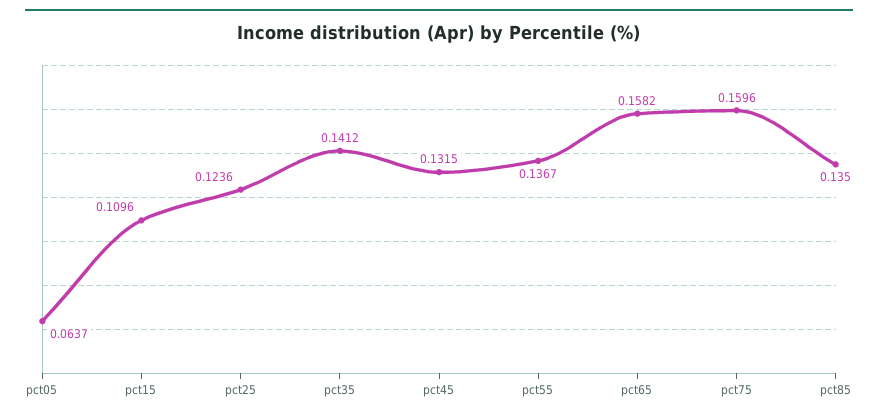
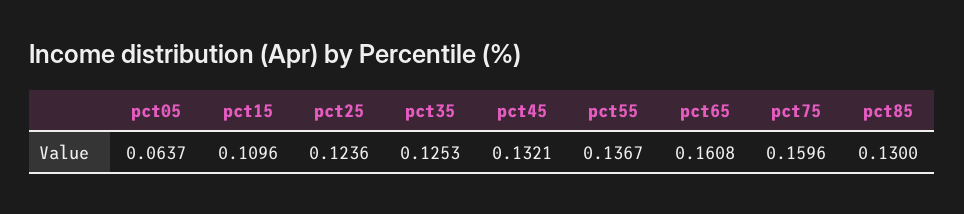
  {
    "pct05": 0.0637,
    "pct15": 0.1096,
    "pct25": 0.1236,
-   "pct35": 0.1412,
+   "pct35": 0.1253,
-   "pct45": 0.1315,
+   "pct45": 0.1321,
    "pct55": 0.1367,
-   "pct65": 0.1582,
+   "pct65": 0.1608,
    "pct75": 0.1596,
-   "pct85": 0.135
+   "pct85": 0.13
  }

